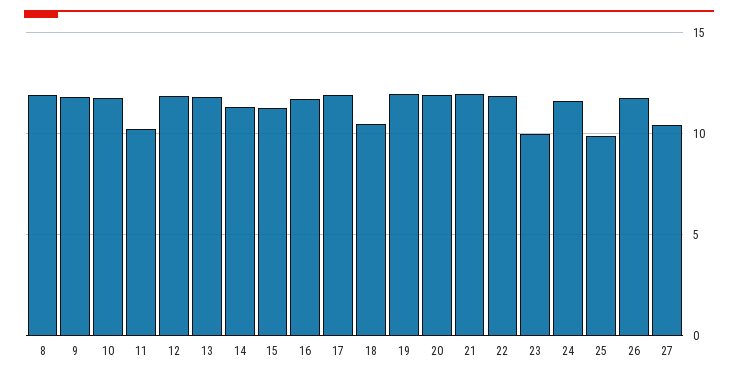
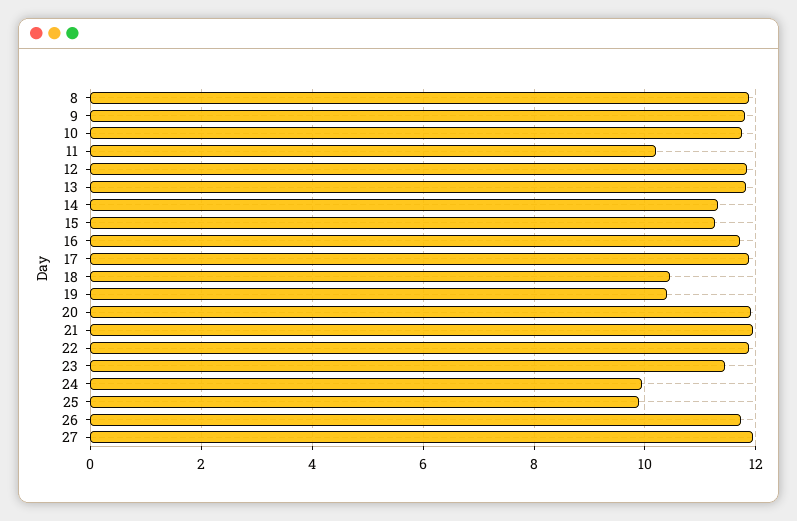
  {
    "8": 11.8,
    "9": 11.8,
    "10": 11.8,
    "11": 10.2,
    "12": 11.8,
    "13": 11.8,
    "14": 11.4,
    "15": 11.2,
    "16": 11.8,
    "17": 11.8,
    "18": 10.4,
-   "19": 12,
+   "19": 10.4,
    "20": 12,
    "21": 12,
    "22": 11.8,
-   "23": 10,
+   "23": 11.4,
-   "24": 11.5,
+   "24": 10,
    "25": 10,
    "26": 11.8,
-   "27": 10.5
+   "27": 12
  }

